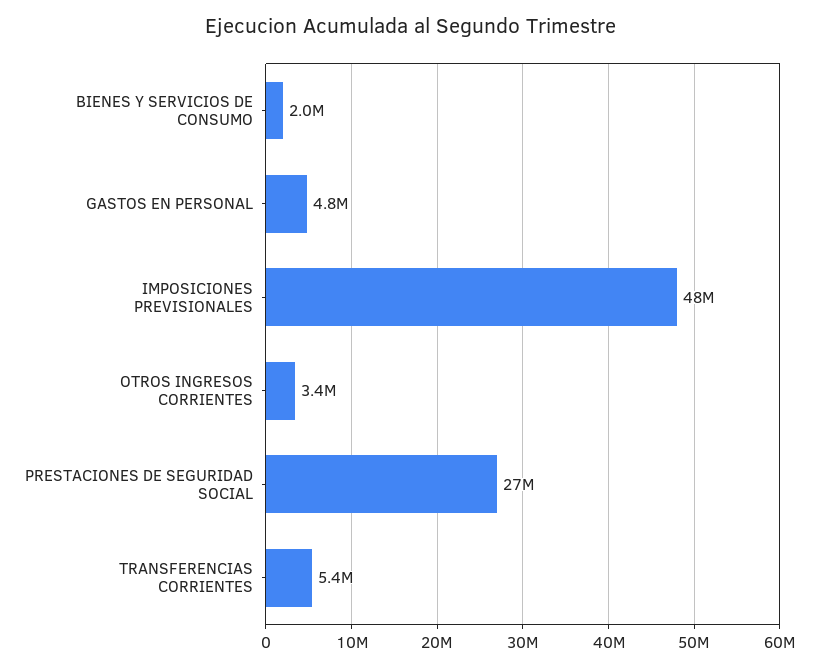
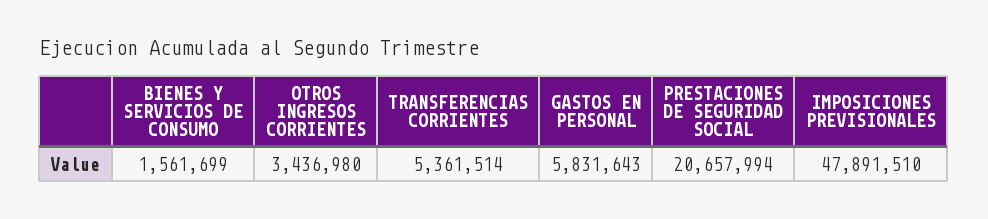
  {
-   "BIENES Y SERVICIOS DE CONSUMO": 2000000,
+   "BIENES Y SERVICIOS DE CONSUMO": 1561699,
-   "GASTOS EN PERSONAL": 4800000,
+   "GASTOS EN PERSONAL": 5831643,
    "IMPOSICIONES PREVISIONALES": 47891510,
    "OTROS INGRESOS CORRIENTES": 3436980,
-   "PRESTACIONES DE SEGURIDAD SOCIAL": 27000000,
+   "PRESTACIONES DE SEGURIDAD SOCIAL": 20657994,
    "TRANSFERENCIAS CORRIENTES": 5361514
  }

